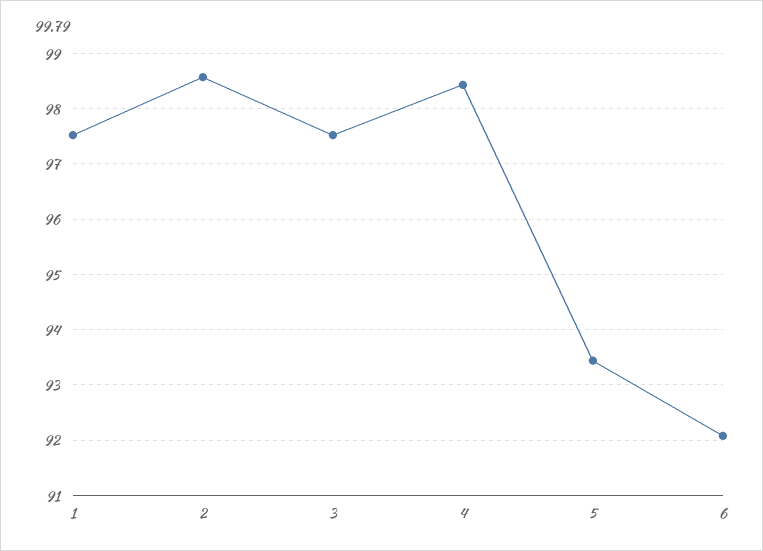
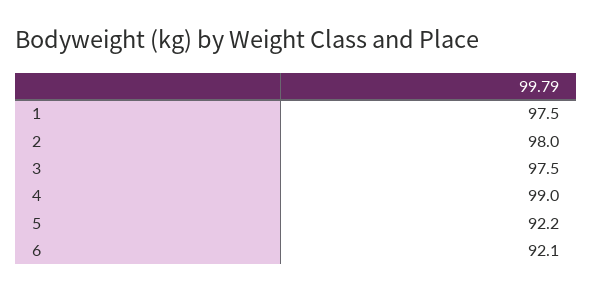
  {
    "1": 97.5,
-   "2": 98.6,
+   "2": 98,
    "3": 97.5,
-   "4": 98.4,
+   "4": 99,
-   "5": 93.4,
+   "5": 92.2,
    "6": 92.1
  }

